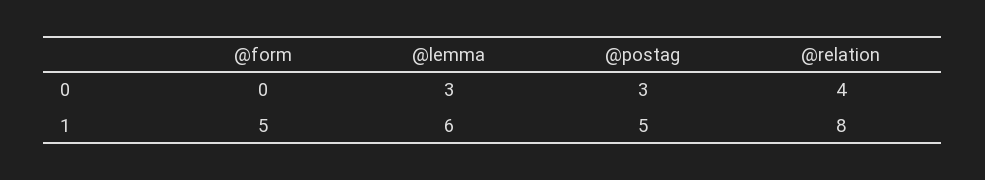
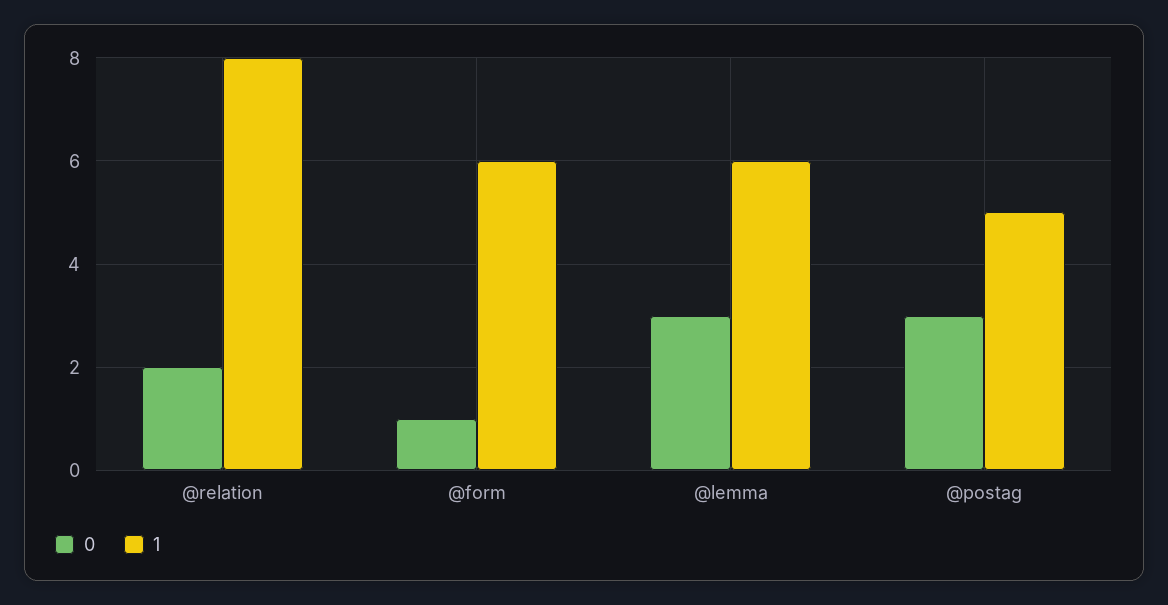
  {
    "0": {
-     "@form": 0,
+     "@form": 1,
      "@lemma": 3,
      "@postag": 3,
-     "@relation": 4
+     "@relation": 2
    },
    "1": {
-     "@form": 5,
+     "@form": 6,
      "@lemma": 6,
      "@postag": 5,
      "@relation": 8
    }
  }

